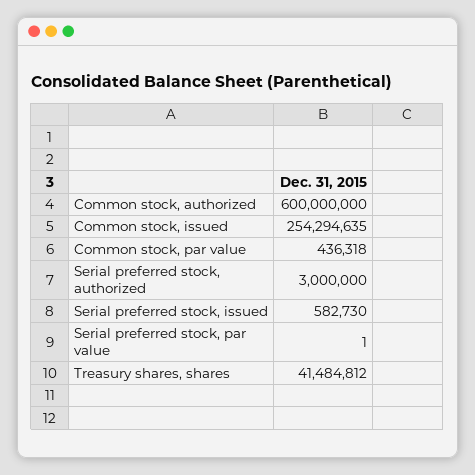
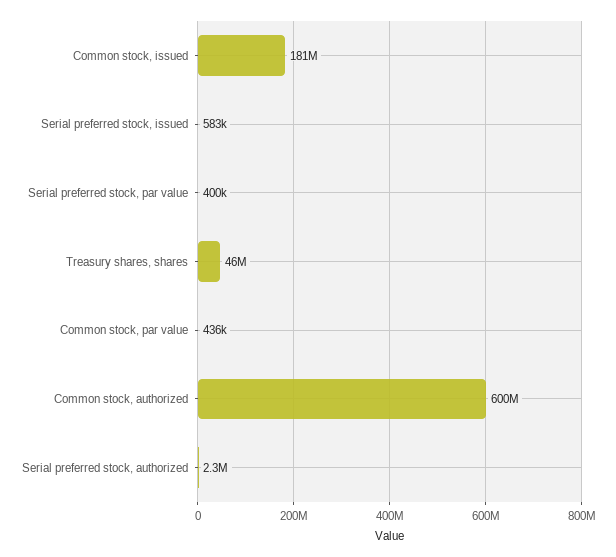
  {
    "Common stock, authorized": 600000000,
-   "Common stock, issued": 254294635,
+   "Common stock, issued": 181000000,
    "Common stock, par value": 436318,
-   "Serial preferred stock, authorized": 3000000,
+   "Serial preferred stock, authorized": 2300000,
    "Serial preferred stock, issued": 582730,
-   "Serial preferred stock, par value": 1,
+   "Serial preferred stock, par value": 400000,
-   "Treasury shares, shares": 41484812
+   "Treasury shares, shares": 46000000
  }

